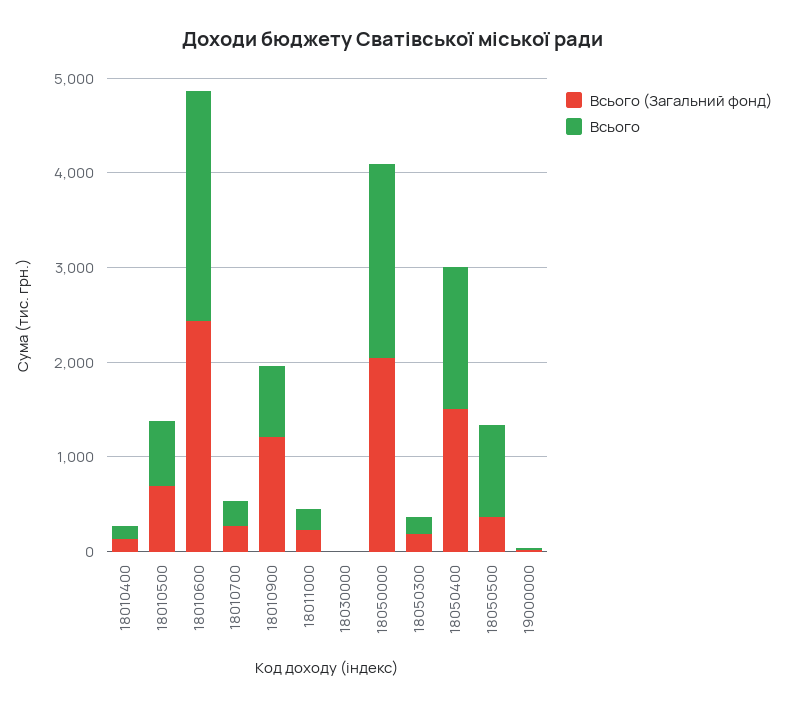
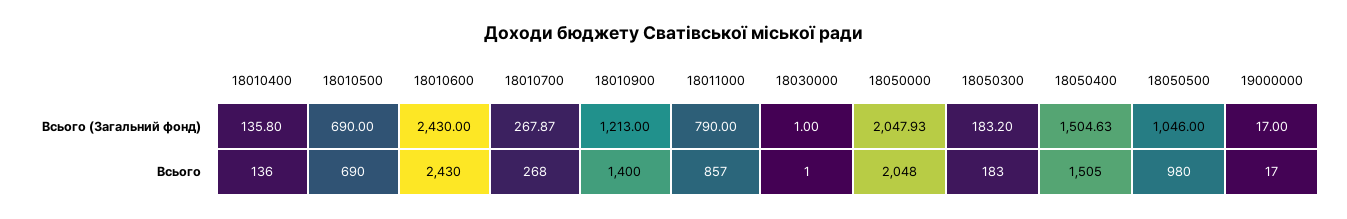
  {
    "Всього (Загальний фонд)": {
      "18010400": 135.8,
      "18010500": 690,
      "18010600": 2430,
      "18010700": 267.87,
      "18010900": 1213,
-     "18011000": 200,
+     "18011000": 790,
      "18030000": 1,
      "18050000": 2047.93,
      "18050300": 183.2,
      "18050400": 1504.63,
-     "18050500": 400,
+     "18050500": 1046,
      "19000000": 17
    },
    "Всього": {
      "18010400": 136,
      "18010500": 690,
      "18010600": 2430,
      "18010700": 268,
-     "18010900": 800,
+     "18010900": 1400,
-     "18011000": 200,
+     "18011000": 857,
      "18030000": 1,
      "18050000": 2048,
      "18050300": 183,
      "18050400": 1505,
      "18050500": 980,
      "19000000": 17
    }
  }

